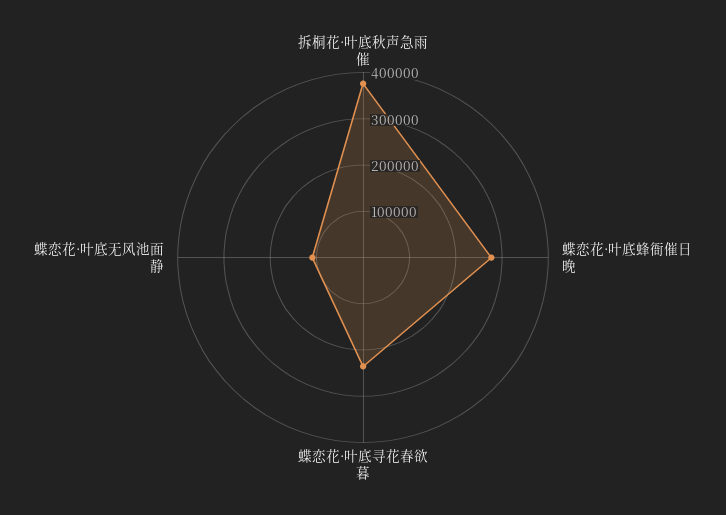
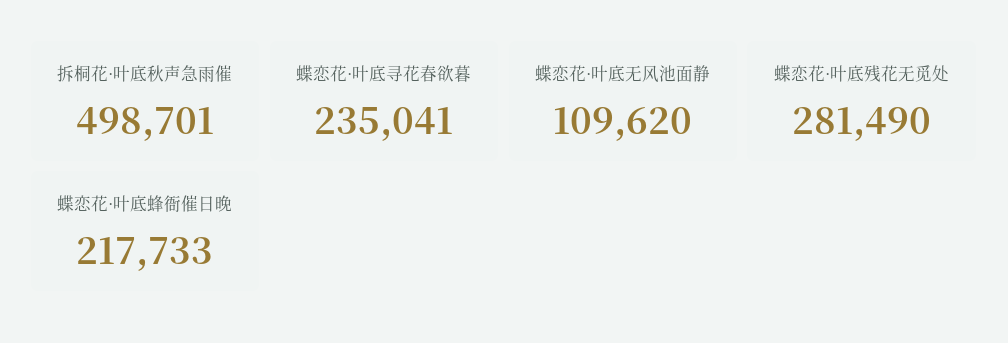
  {
-   "拆桐花·叶底秋声急雨催": 380000,
+   "拆桐花·叶底秋声急雨催": 498701,
-   "蝶恋花·叶底蜂衙催日晚": 280000,
+   "蝶恋花·叶底蜂衙催日晚": 217733,
    "蝶恋花·叶底寻花春欲暮": 235041,
-   "蝶恋花·叶底无风池面静": 109620
+   "蝶恋花·叶底无风池面静": 109620,
+   "蝶恋花·叶底残花无觅处": 281490
  }

